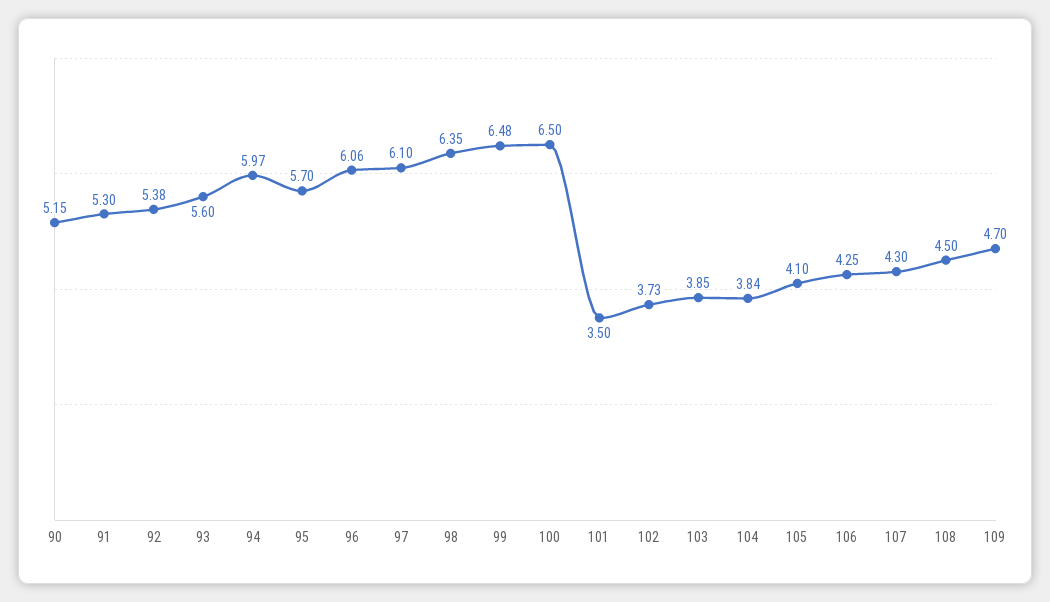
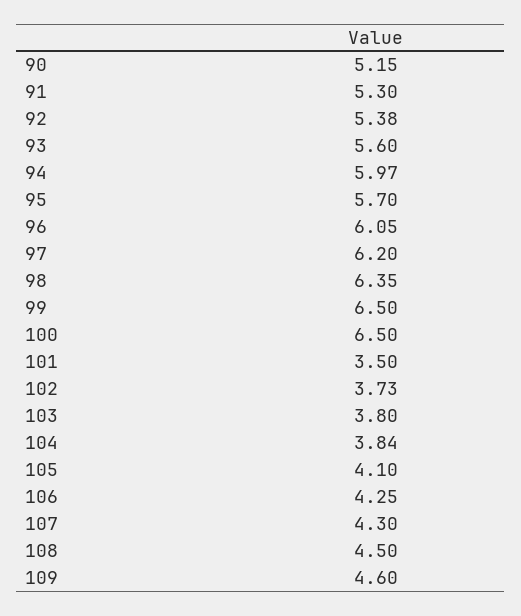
  {
    "90": 5.15,
    "91": 5.3,
    "92": 5.38,
    "93": 5.6,
    "94": 5.97,
    "95": 5.7,
-   "96": 6.06,
+   "96": 6.05,
-   "97": 6.1,
+   "97": 6.2,
    "98": 6.35,
-   "99": 6.48,
+   "99": 6.5,
    "100": 6.5,
    "101": 3.5,
    "102": 3.73,
-   "103": 3.85,
+   "103": 3.8,
    "104": 3.84,
    "105": 4.1,
    "106": 4.25,
    "107": 4.3,
    "108": 4.5,
-   "109": 4.7
+   "109": 4.6
  }

